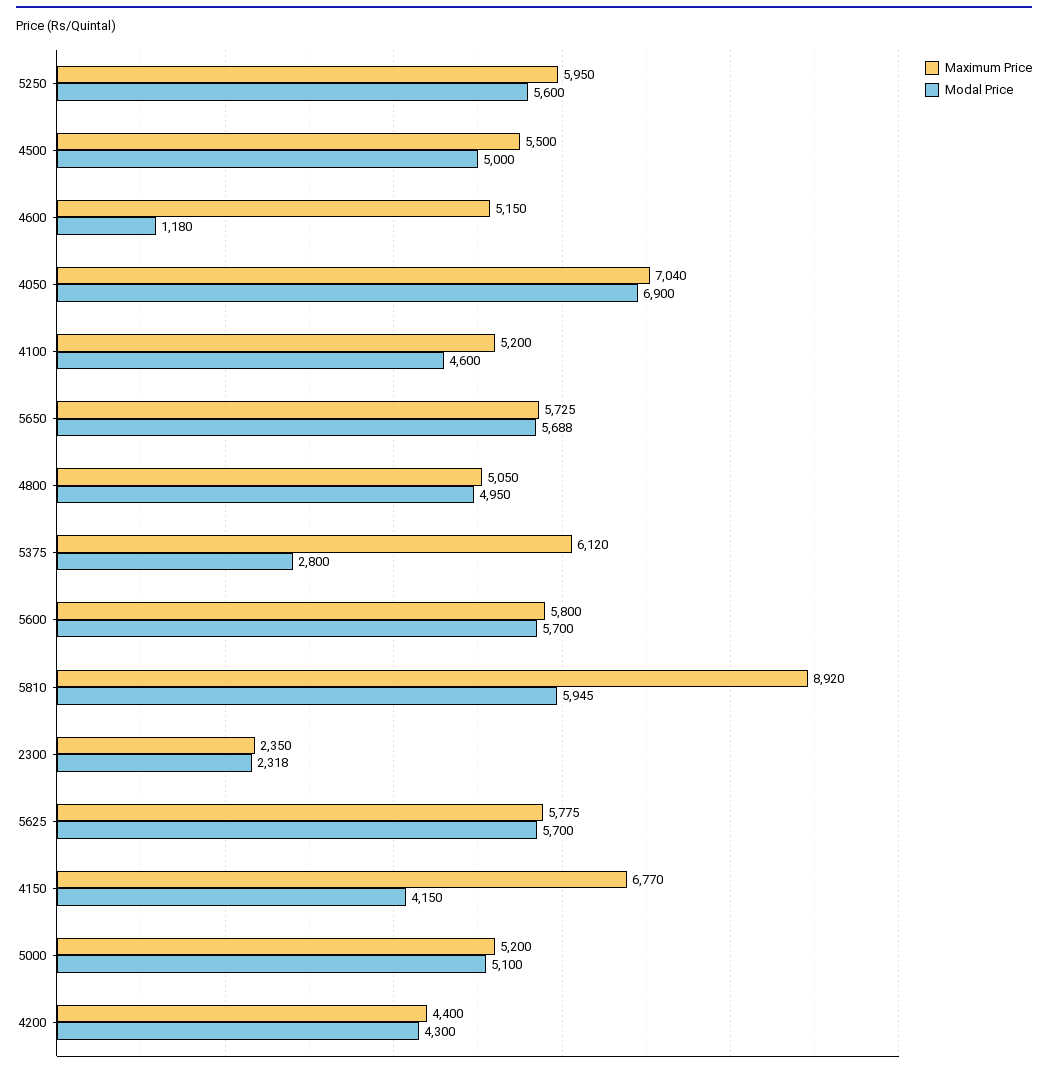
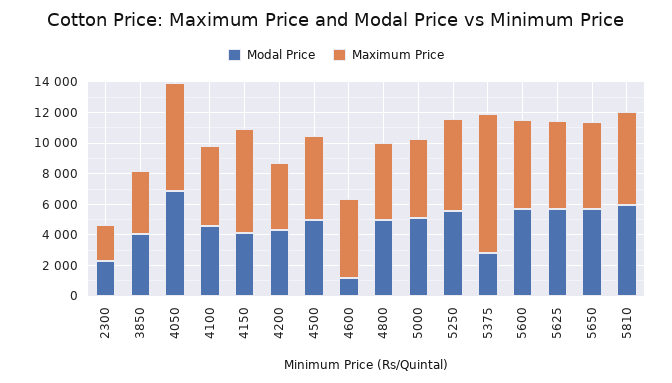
  {
    "Maximum Price": {
      "5250": 5950,
      "4500": 5500,
      "4600": 5150,
      "4050": 7040,
      "4100": 5200,
      "5650": 5725,
      "4800": 5050,
-     "5375": 6120,
+     "5375": 9000,
      "5600": 5800,
-     "5810": 8920,
+     "5810": 6000,
      "2300": 2350,
      "5625": 5775,
      "4150": 6770,
      "5000": 5200,
-     "4200": 4400
+     "4200": 4400,
+     "3850": 4000
    },
    "Modal Price": {
      "5250": 5600,
      "4500": 5000,
      "4600": 1180,
      "4050": 6900,
      "4100": 4600,
      "5650": 5688,
      "4800": 4950,
      "5375": 2800,
      "5600": 5700,
      "5810": 5945,
      "2300": 2318,
      "5625": 5700,
      "4150": 4150,
      "5000": 5100,
-     "4200": 4300
+     "4200": 4300,
+     "3850": 4000
    }
  }

